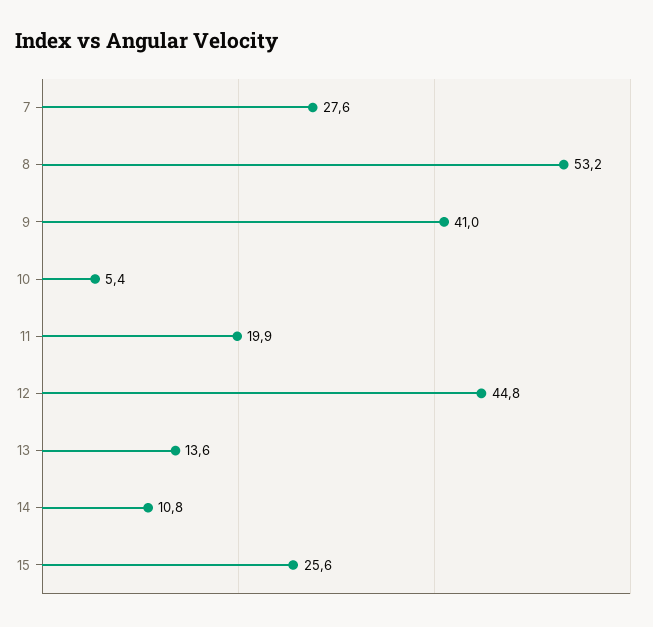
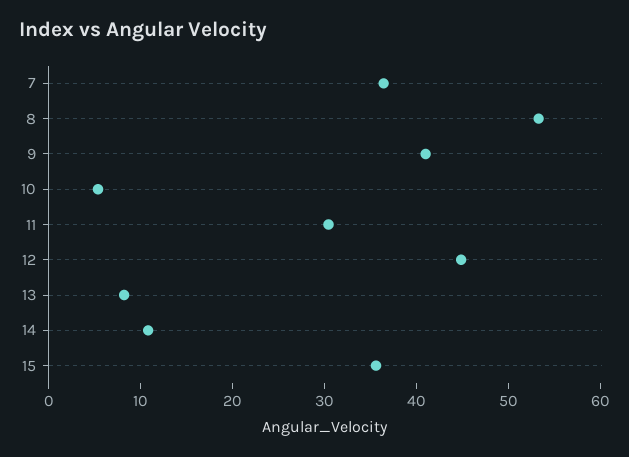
  {
-   "7": 27.6,
+   "7": 36,
    "8": 53.2,
    "9": 41,
    "10": 5.4,
-   "11": 19.9,
+   "11": 30,
    "12": 44.8,
-   "13": 13.6,
+   "13": 8,
    "14": 10.8,
-   "15": 25.6
+   "15": 36
  }

